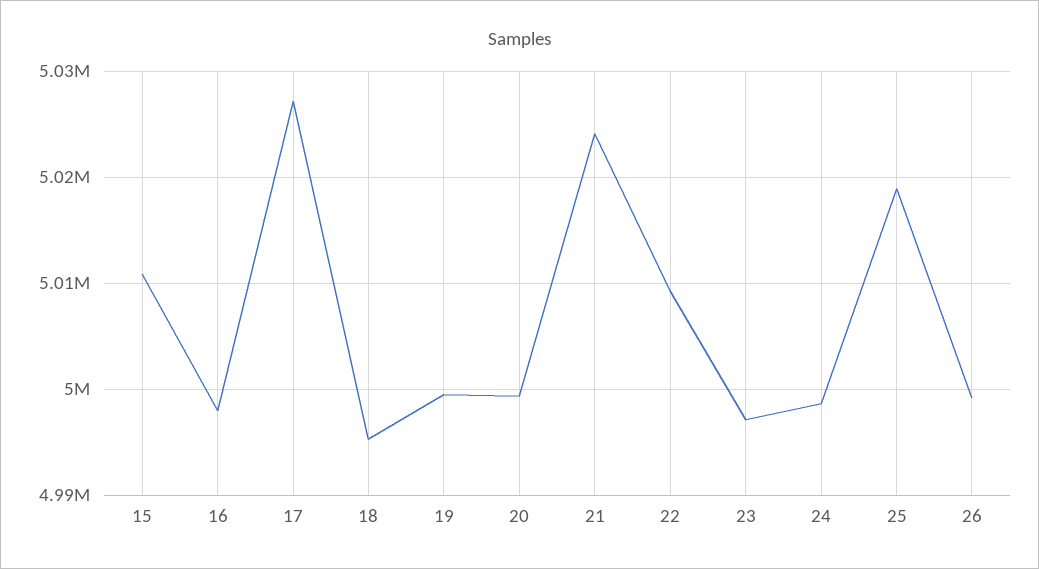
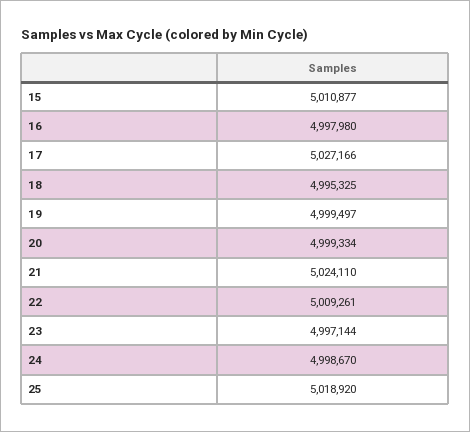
  {
    "15": 5010877,
    "16": 4997980,
    "17": 5027166,
    "18": 4995325,
    "19": 4999497,
    "20": 4999334,
    "21": 5024110,
    "22": 5009261,
    "23": 4997144,
    "24": 4998670,
-   "25": 5018920,
+   "25": 5018920
-   "26": 4999000
  }

